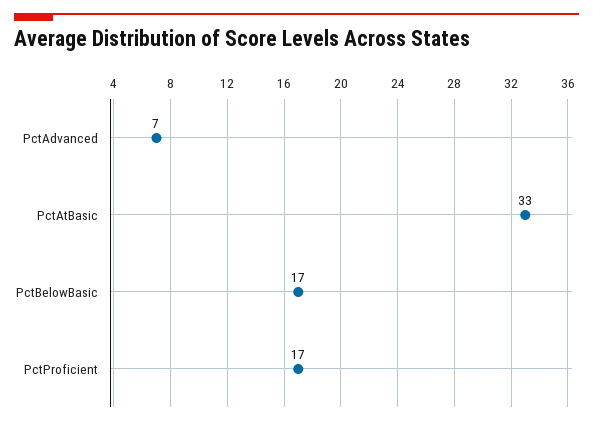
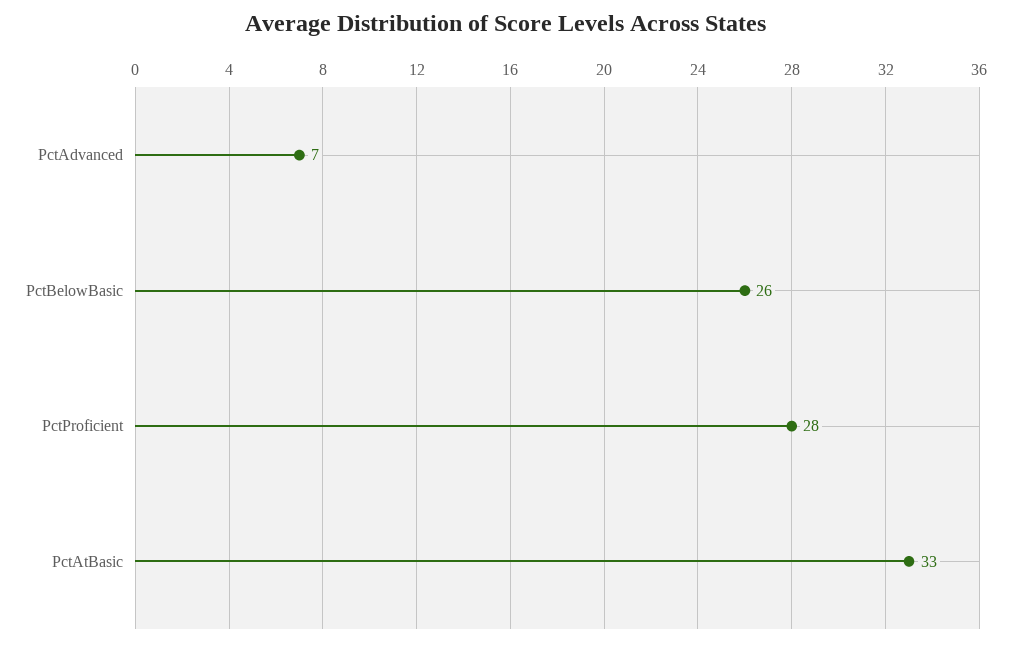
  {
    "PctAdvanced": 7,
    "PctAtBasic": 33,
-   "PctBelowBasic": 17,
+   "PctBelowBasic": 26,
-   "PctProficient": 17
+   "PctProficient": 28
  }

